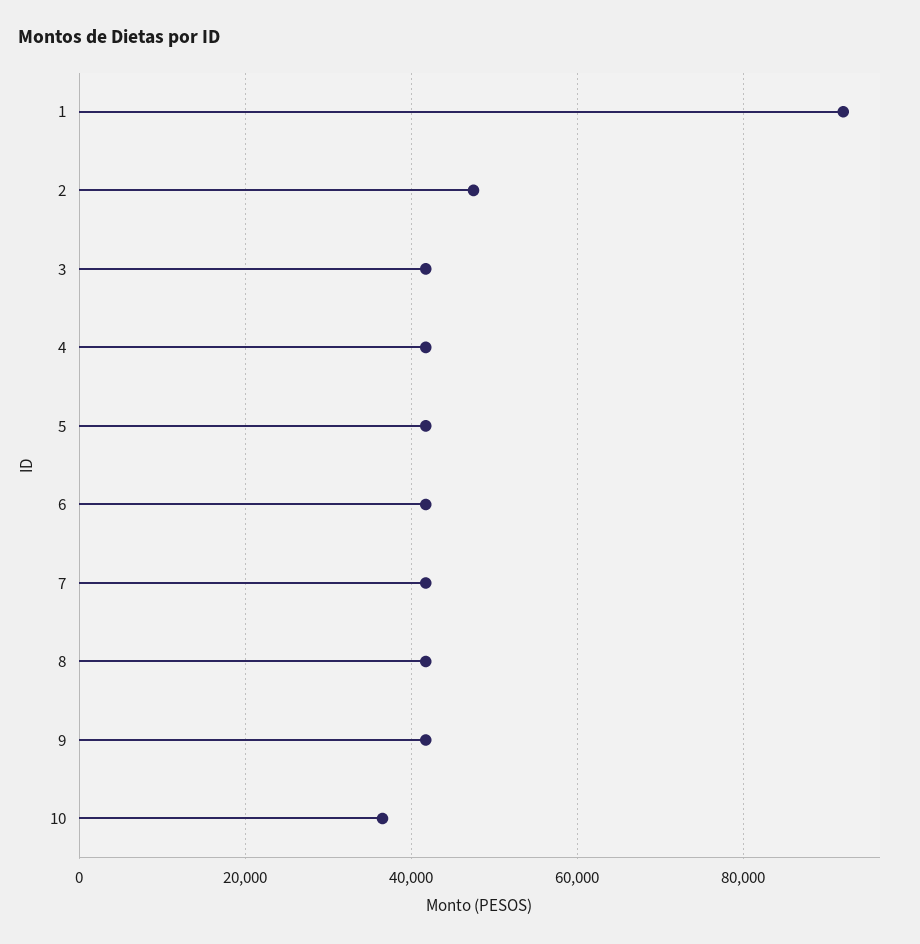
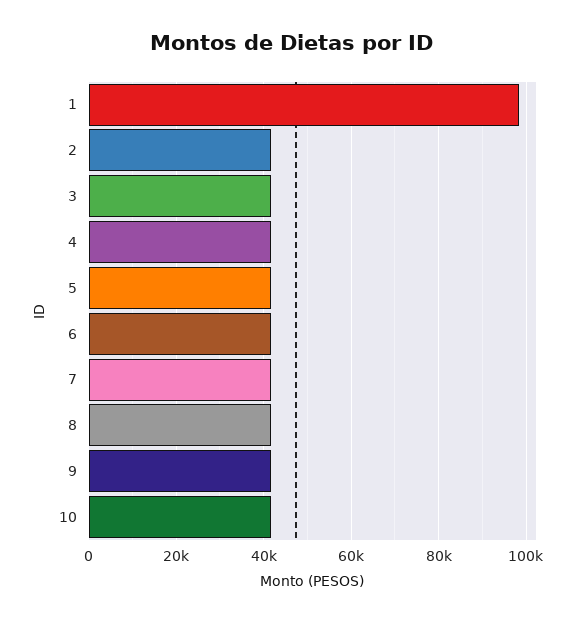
  {
-   "1": 92000,
+   "1": 98000,
-   "2": 48000,
+   "2": 42000,
    "3": 42000,
    "4": 42000,
    "5": 42000,
    "6": 42000,
    "7": 42000,
    "8": 42000,
    "9": 42000,
-   "10": 36000
+   "10": 42000
  }

